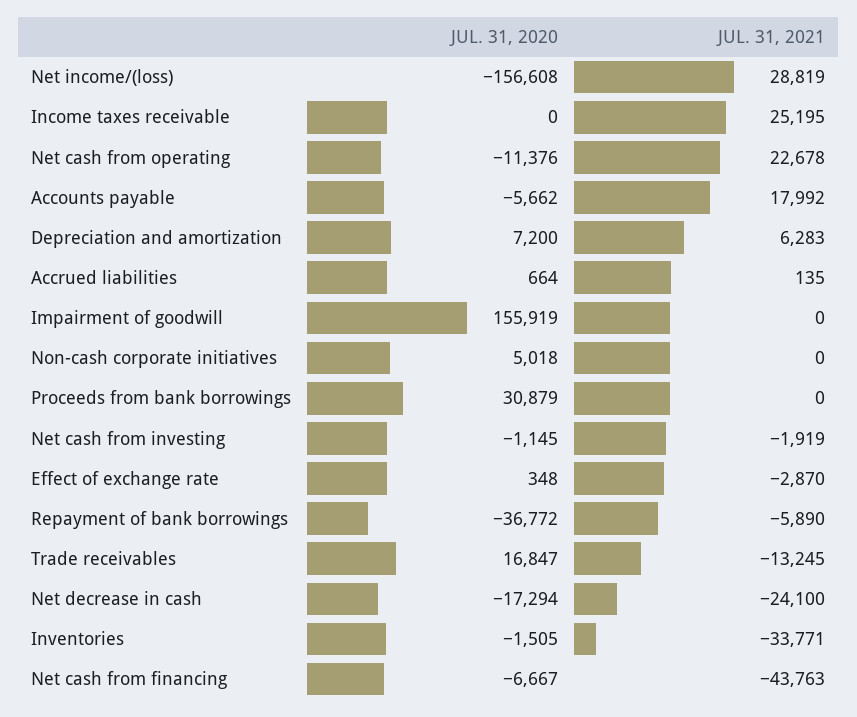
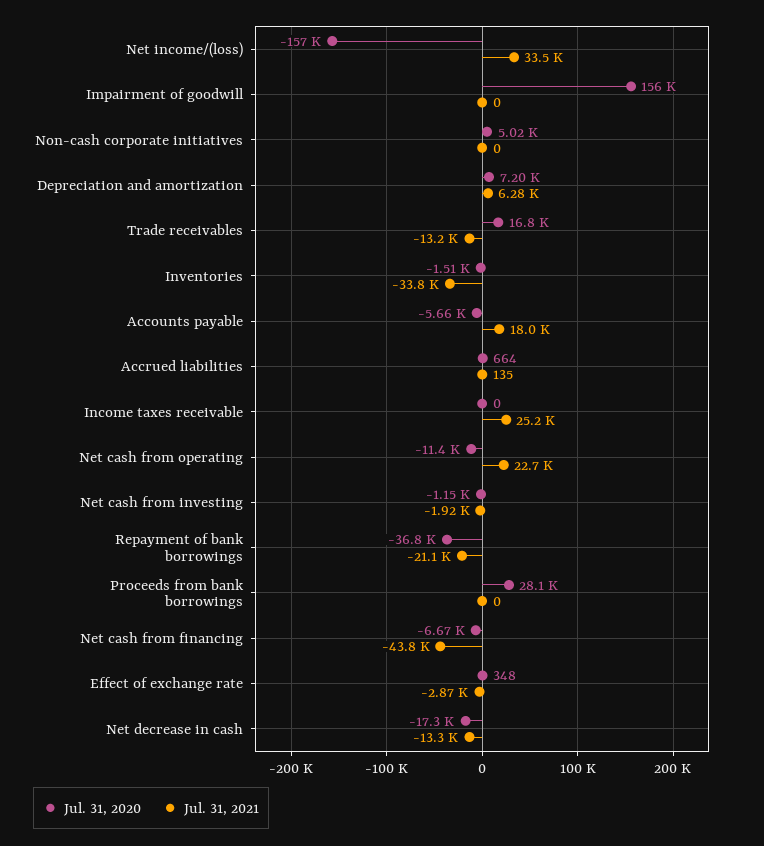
  {
    "JUL. 31, 2020": {
      "Net income/(loss)": -156608,
      "Income taxes receivable": 0,
      "Net cash from operating": -11376,
      "Accounts payable": -5662,
      "Depreciation and amortization": 7200,
      "Accrued liabilities": 664,
      "Impairment of goodwill": 155919,
      "Non-cash corporate initiatives": 5018,
-     "Proceeds from bank borrowings": 30879,
+     "Proceeds from bank borrowings": 28100,
      "Net cash from investing": -1145,
      "Effect of exchange rate": 348,
      "Repayment of bank borrowings": -36772,
      "Trade receivables": 16847,
      "Net decrease in cash": -17294,
      "Inventories": -1505,
      "Net cash from financing": -6667
    },
    "JUL. 31, 2021": {
-     "Net income/(loss)": 28819,
+     "Net income/(loss)": 33500,
      "Income taxes receivable": 25195,
      "Net cash from operating": 22678,
      "Accounts payable": 17992,
      "Depreciation and amortization": 6283,
      "Accrued liabilities": 135,
      "Impairment of goodwill": 0,
      "Non-cash corporate initiatives": 0,
      "Proceeds from bank borrowings": 0,
      "Net cash from investing": -1919,
      "Effect of exchange rate": -2870,
-     "Repayment of bank borrowings": -5890,
+     "Repayment of bank borrowings": -21100,
      "Trade receivables": -13245,
-     "Net decrease in cash": -24100,
+     "Net decrease in cash": -13300,
      "Inventories": -33771,
      "Net cash from financing": -43763
    }
  }

